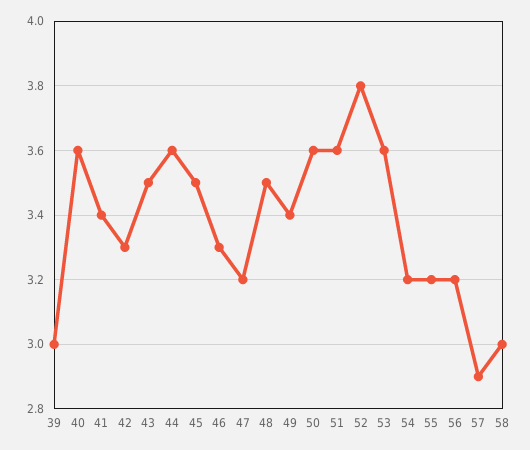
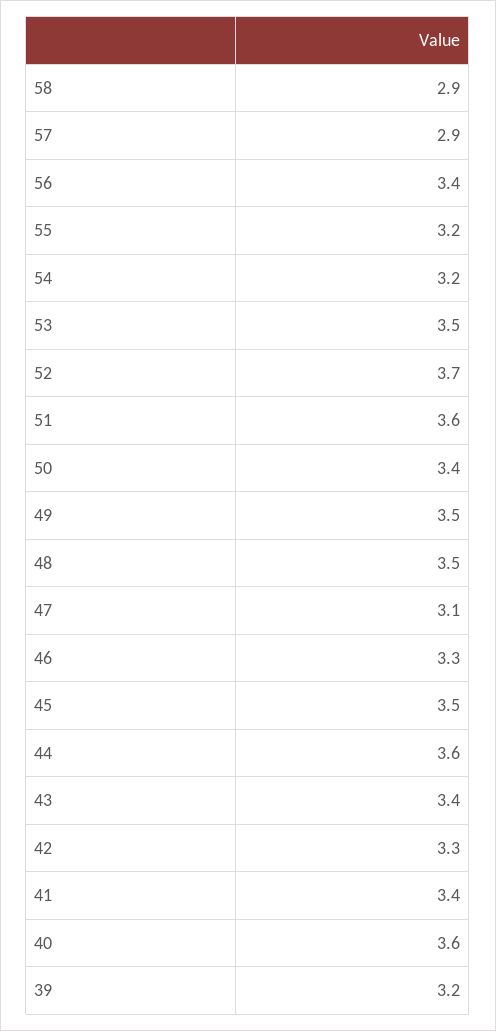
  {
-   "39": 3,
+   "39": 3.2,
    "40": 3.6,
    "41": 3.4,
    "42": 3.3,
-   "43": 3.5,
+   "43": 3.4,
    "44": 3.6,
    "45": 3.5,
    "46": 3.3,
-   "47": 3.2,
+   "47": 3.1,
    "48": 3.5,
-   "49": 3.4,
+   "49": 3.5,
-   "50": 3.6,
+   "50": 3.4,
    "51": 3.6,
-   "52": 3.8,
+   "52": 3.7,
-   "53": 3.6,
+   "53": 3.5,
    "54": 3.2,
    "55": 3.2,
-   "56": 3.2,
+   "56": 3.4,
    "57": 2.9,
-   "58": 3
+   "58": 2.9
  }

